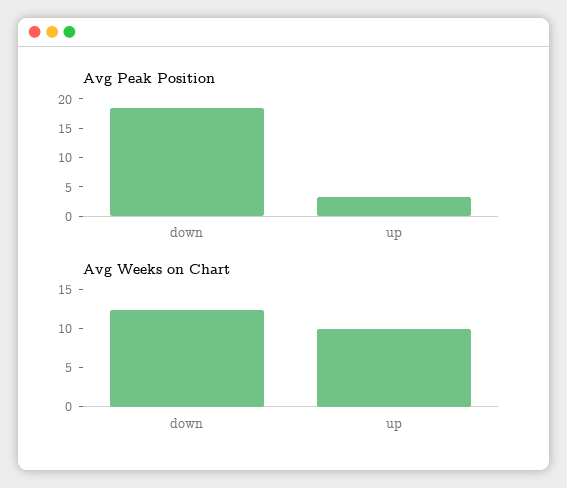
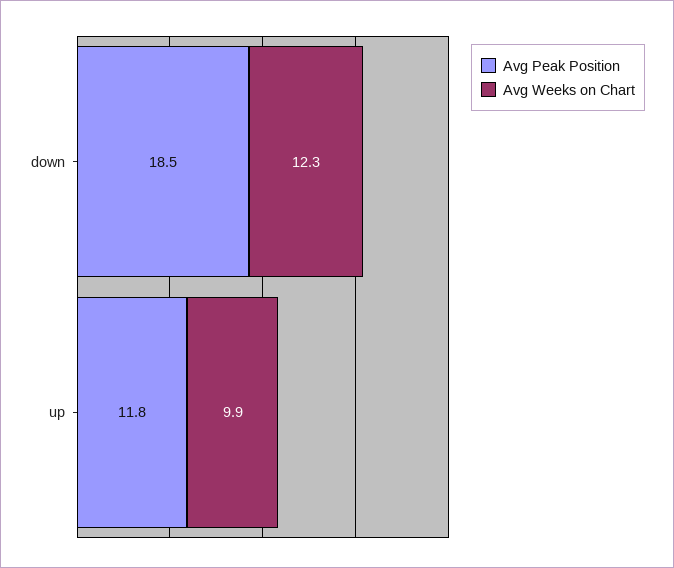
  {
    "Avg Peak Position": {
      "down": 18.5,
-     "up": 2.5
+     "up": 11.8
    },
    "Avg Weeks on Chart": {
      "down": 12.3,
      "up": 9.9
    }
  }

